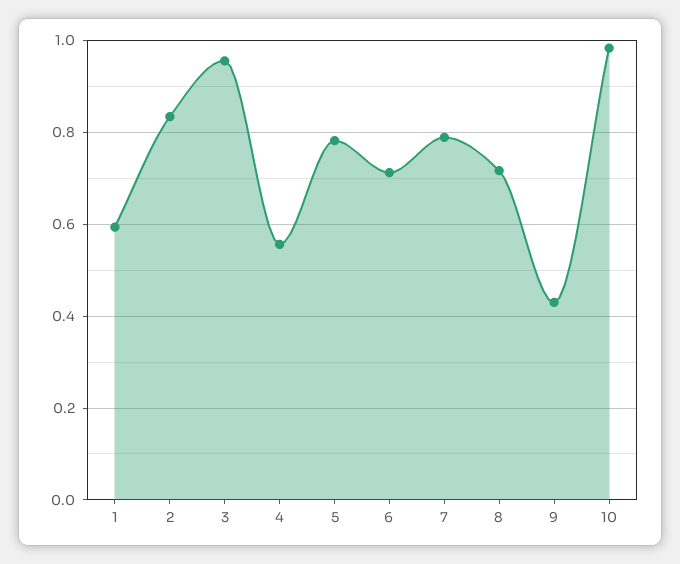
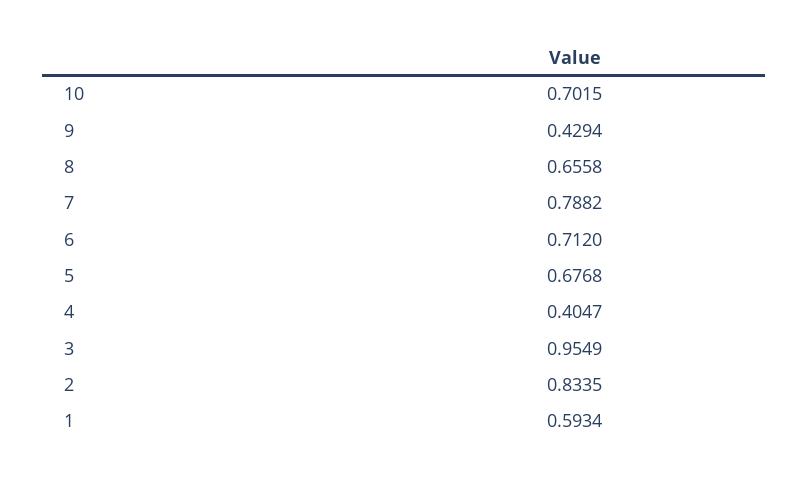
  {
    "1": 0.5934,
    "2": 0.8335,
    "3": 0.9549,
-   "4": 0.56,
+   "4": 0.4047,
-   "5": 0.78,
+   "5": 0.6768,
    "6": 0.712,
    "7": 0.7882,
-   "8": 0.72,
+   "8": 0.6558,
    "9": 0.4294,
-   "10": 0.98
+   "10": 0.7015
  }

